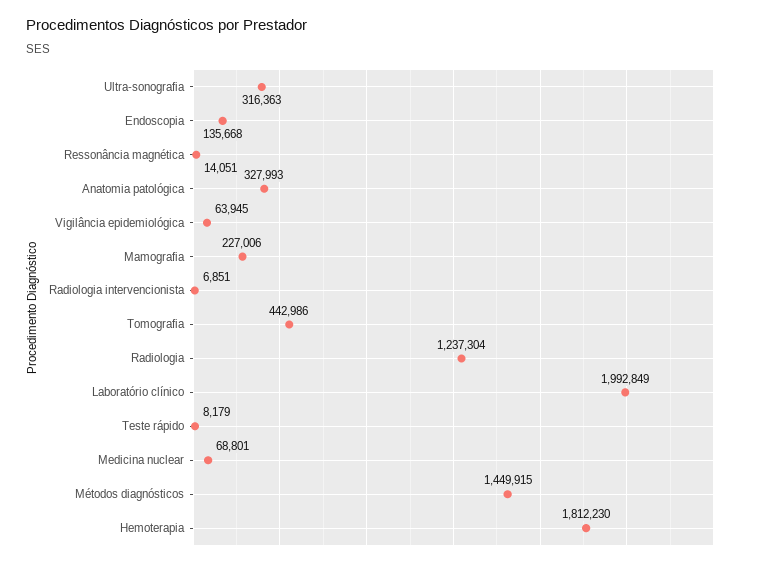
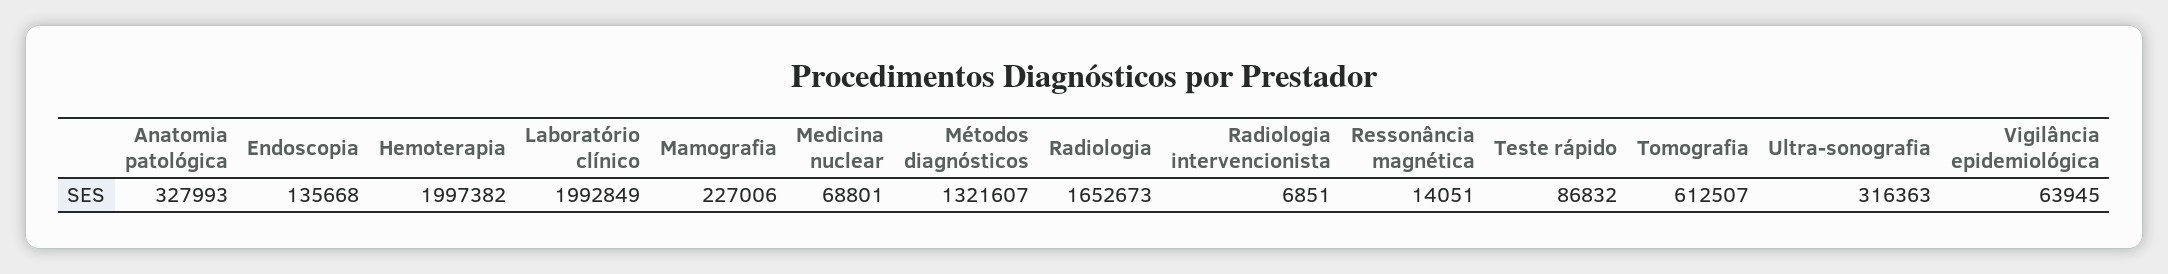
  {
    "Ultra-sonografia": 316363,
    "Endoscopia": 135668,
    "Ressonância magnética": 14051,
    "Anatomia patológica": 327993,
    "Vigilância epidemiológica": 63945,
    "Mamografia": 227006,
    "Radiologia intervencionista": 6851,
-   "Tomografia": 442986,
+   "Tomografia": 612507,
-   "Radiologia": 1237304,
+   "Radiologia": 1652673,
    "Laboratório clínico": 1992849,
-   "Teste rápido": 8179,
+   "Teste rápido": 86832,
    "Medicina nuclear": 68801,
-   "Métodos diagnósticos": 1449915,
+   "Métodos diagnósticos": 1321607,
-   "Hemoterapia": 1812230
+   "Hemoterapia": 1997382
  }

